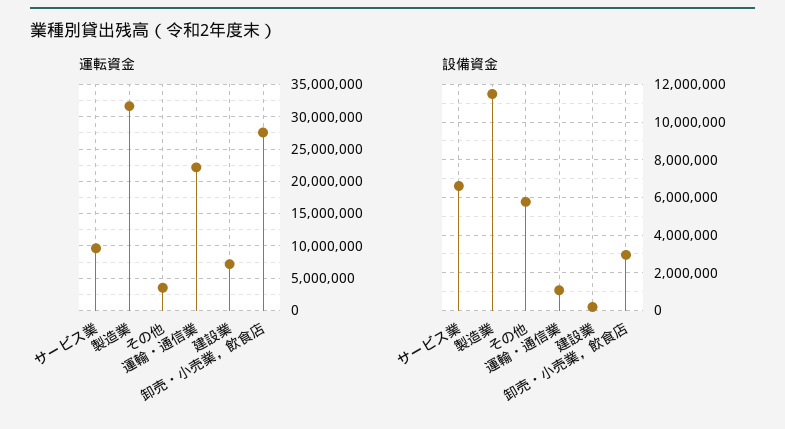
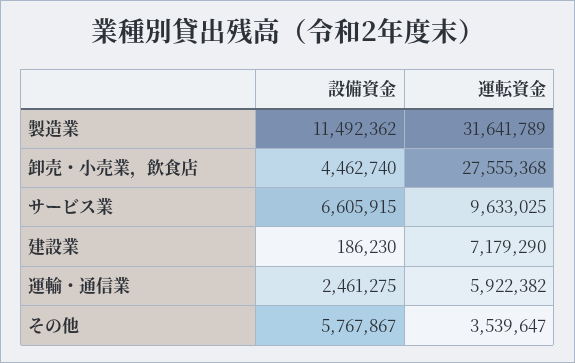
  {
    "運転資金": {
      "サービス業": 9633025,
      "製造業": 31641789,
      "その他": 3539647,
-     "運輸・通信業": 22000000,
+     "運輸・通信業": 5922382,
      "建設業": 7179290,
      "卸売・小売業，飲食店": 27555368
    },
    "設備資金": {
      "サービス業": 6605915,
      "製造業": 11492362,
      "その他": 5767867,
-     "運輸・通信業": 1000000,
+     "運輸・通信業": 2461275,
      "建設業": 186230,
-     "卸売・小売業，飲食店": 3000000
+     "卸売・小売業，飲食店": 4462740
    }
  }

